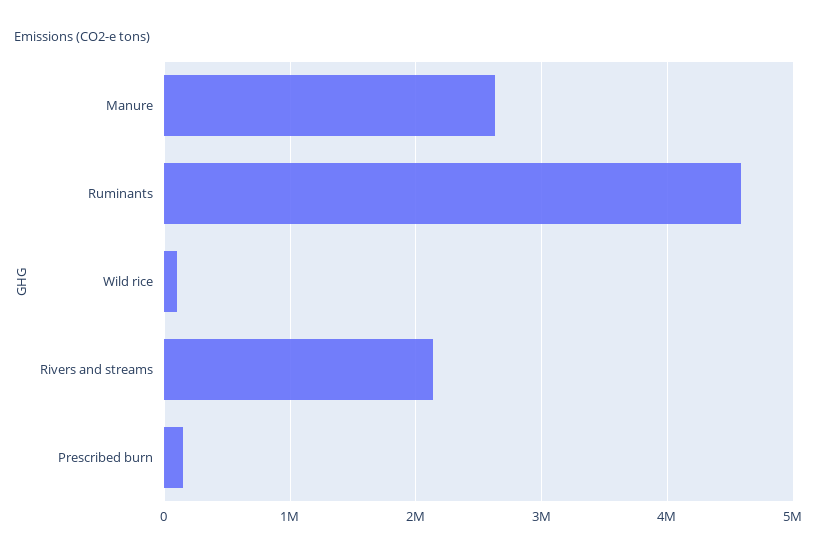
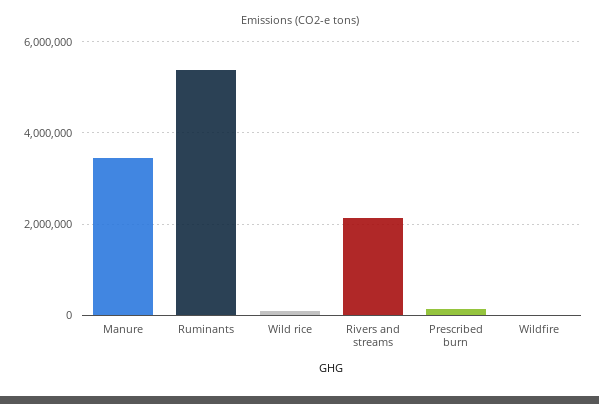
  {
-   "Manure": 2600000,
+   "Manure": 3400000,
-   "Ruminants": 4600000,
+   "Ruminants": 5400000,
    "Wild rice": 100000,
    "Rivers and streams": 2100000,
-   "Prescribed burn": 100000
+   "Prescribed burn": 100000,
+   "Wildfire": 0
  }

